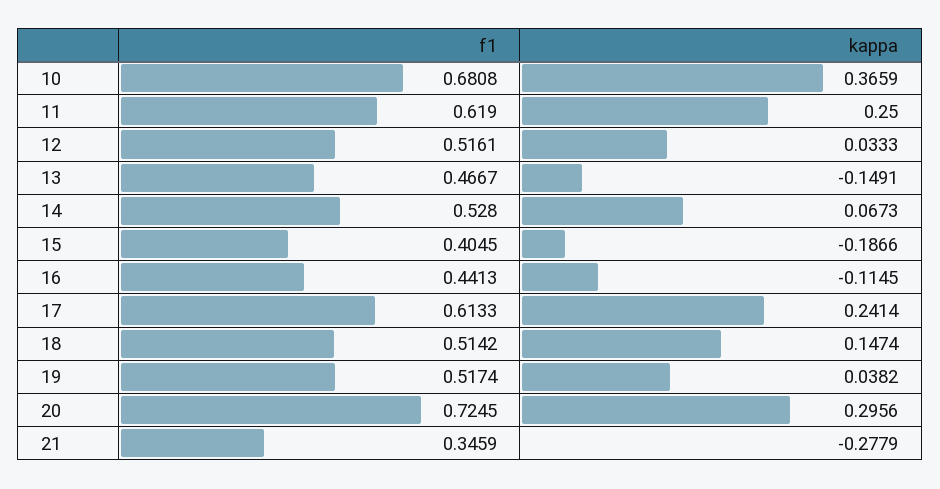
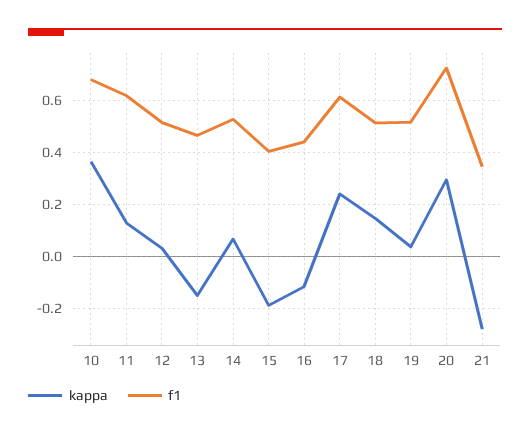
  {
    "f1": {
      "10": 0.6808,
      "11": 0.619,
      "12": 0.5161,
      "13": 0.4667,
      "14": 0.528,
      "15": 0.4045,
      "16": 0.4413,
      "17": 0.6133,
      "18": 0.5142,
      "19": 0.5174,
      "20": 0.7245,
      "21": 0.3459
    },
    "kappa": {
      "10": 0.3659,
-     "11": 0.25,
+     "11": 0.125,
      "12": 0.0333,
      "13": -0.1491,
      "14": 0.0673,
      "15": -0.1866,
      "16": -0.1145,
      "17": 0.2414,
      "18": 0.1474,
      "19": 0.0382,
      "20": 0.2956,
      "21": -0.2779
    }
  }

